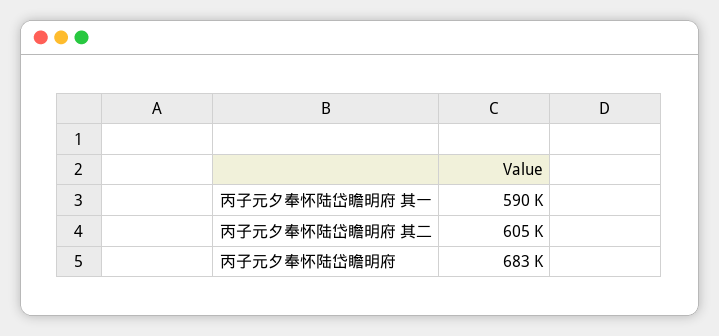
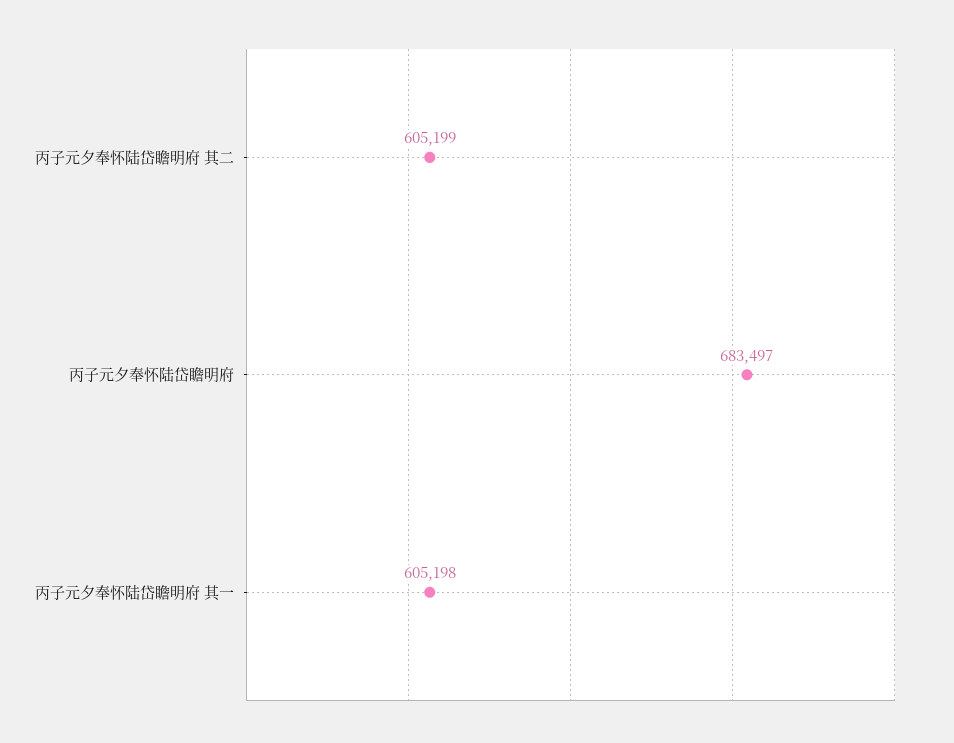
  {
-   "丙子元夕奉怀陆岱瞻明府 其一": 590000,
+   "丙子元夕奉怀陆岱瞻明府 其一": 605198,
    "丙子元夕奉怀陆岱瞻明府 其二": 605199,
    "丙子元夕奉怀陆岱瞻明府": 683497
  }

